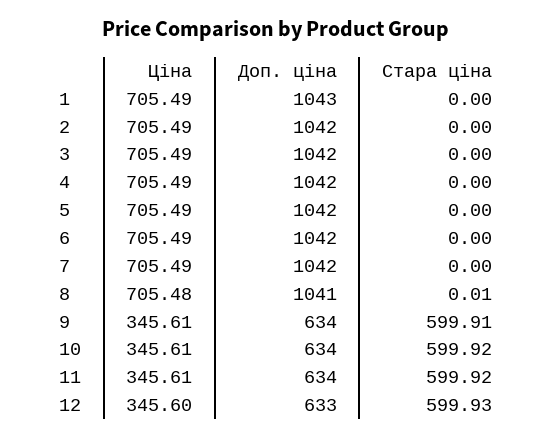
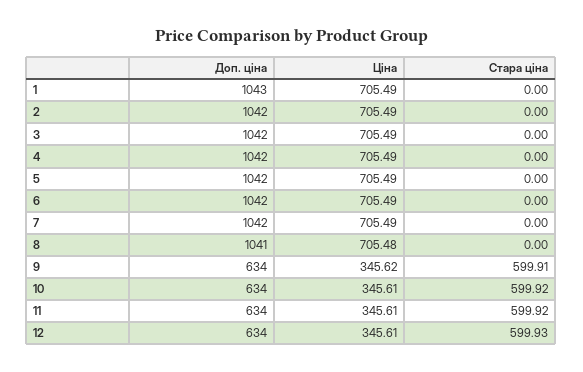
  {
    "Ціна": {
      "1": 705.49,
      "2": 705.49,
      "3": 705.49,
      "4": 705.49,
      "5": 705.49,
      "6": 705.49,
      "7": 705.49,
      "8": 705.48,
-     "9": 345.61,
+     "9": 345.62,
      "10": 345.61,
      "11": 345.61,
-     "12": 345.6
+     "12": 345.61
    },
    "Доп. ціна": {
      "1": 1043,
      "2": 1042,
      "3": 1042,
      "4": 1042,
      "5": 1042,
      "6": 1042,
      "7": 1042,
      "8": 1041,
      "9": 634,
      "10": 634,
      "11": 634,
-     "12": 633
+     "12": 634
    },
    "Стара ціна": {
      "1": 0,
      "2": 0,
      "3": 0,
      "4": 0,
      "5": 0,
      "6": 0,
      "7": 0,
-     "8": 0.01,
+     "8": 0,
      "9": 599.91,
      "10": 599.92,
      "11": 599.92,
      "12": 599.93
    }
  }

